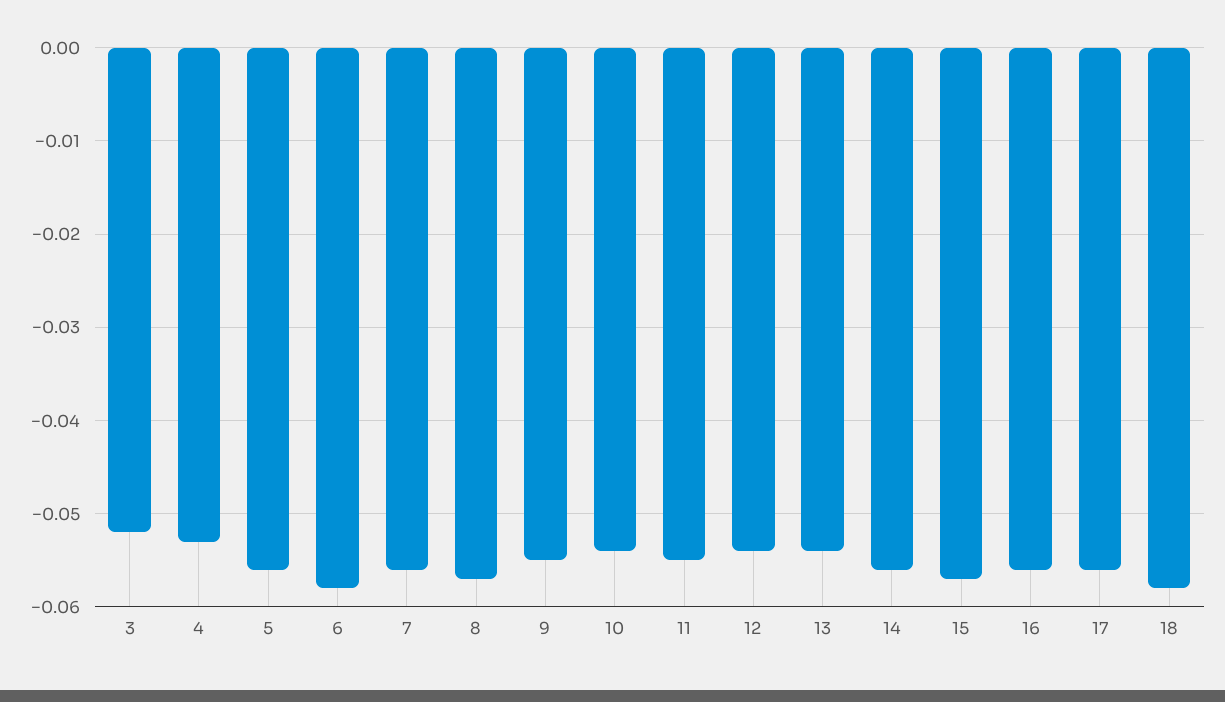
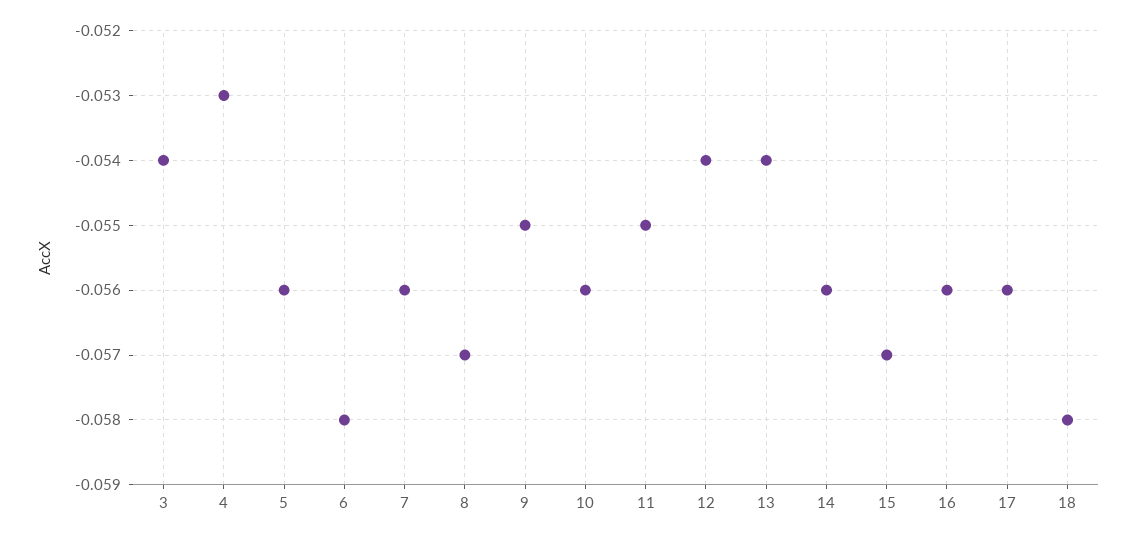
  {
-   "3": -0.052,
+   "3": -0.054,
    "4": -0.053,
    "5": -0.056,
    "6": -0.058,
    "7": -0.056,
    "8": -0.057,
    "9": -0.055,
-   "10": -0.054,
+   "10": -0.056,
    "11": -0.055,
    "12": -0.054,
    "13": -0.054,
    "14": -0.056,
    "15": -0.057,
    "16": -0.056,
    "17": -0.056,
    "18": -0.058
  }

